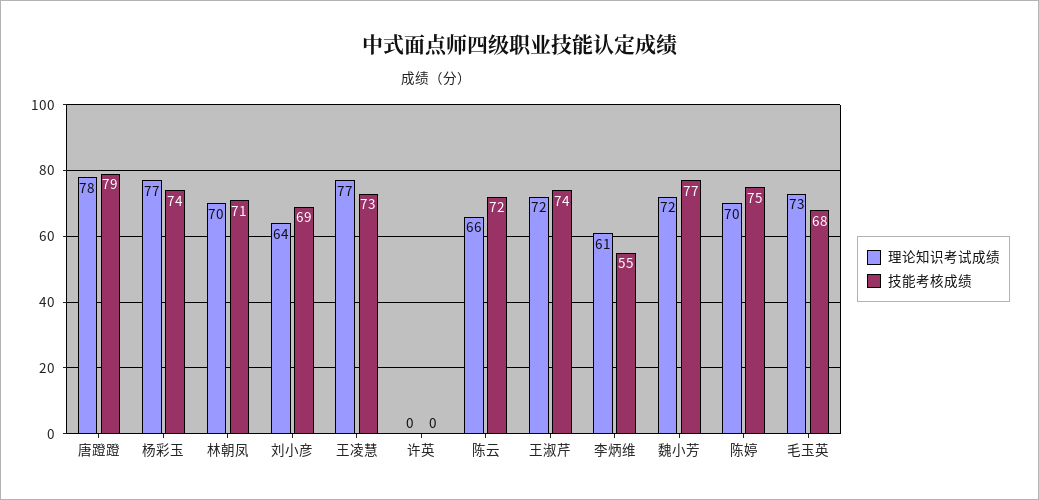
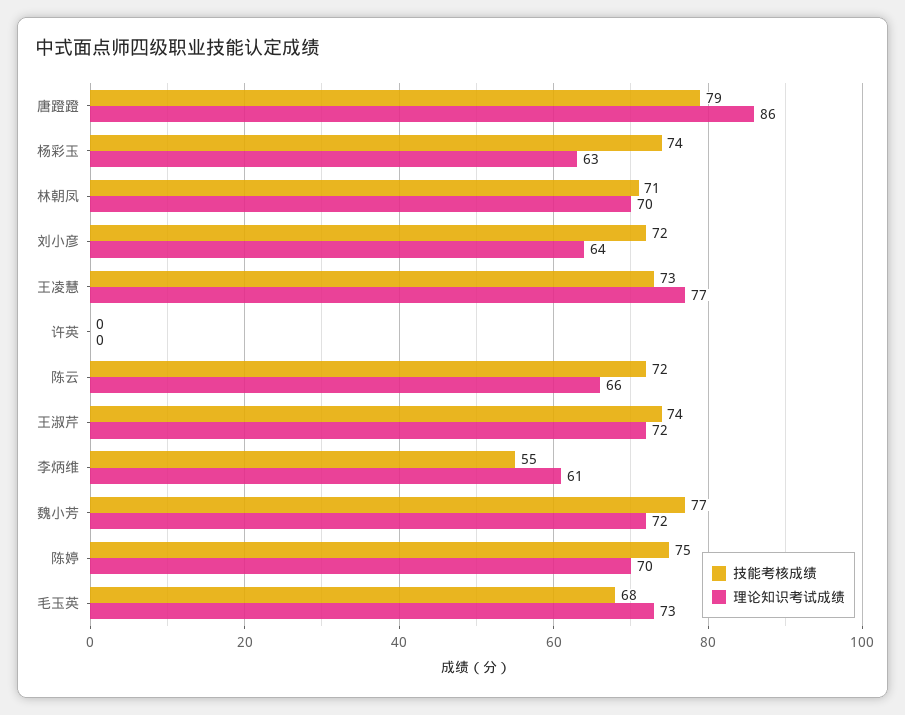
  {
    "理论知识考试成绩": {
-     "唐蹬蹬": 78,
+     "唐蹬蹬": 86,
-     "杨彩玉": 77,
+     "杨彩玉": 63,
      "林朝凤": 70,
      "刘小彦": 64,
      "王凌慧": 77,
      "许英": 0,
      "陈云": 66,
      "王淑芹": 72,
      "李炳维": 61,
      "魏小芳": 72,
      "陈婷": 70,
      "毛玉英": 73
    },
    "技能考核成绩": {
      "唐蹬蹬": 79,
      "杨彩玉": 74,
      "林朝凤": 71,
-     "刘小彦": 69,
+     "刘小彦": 72,
      "王凌慧": 73,
      "许英": 0,
      "陈云": 72,
      "王淑芹": 74,
      "李炳维": 55,
      "魏小芳": 77,
      "陈婷": 75,
      "毛玉英": 68
    }
  }

